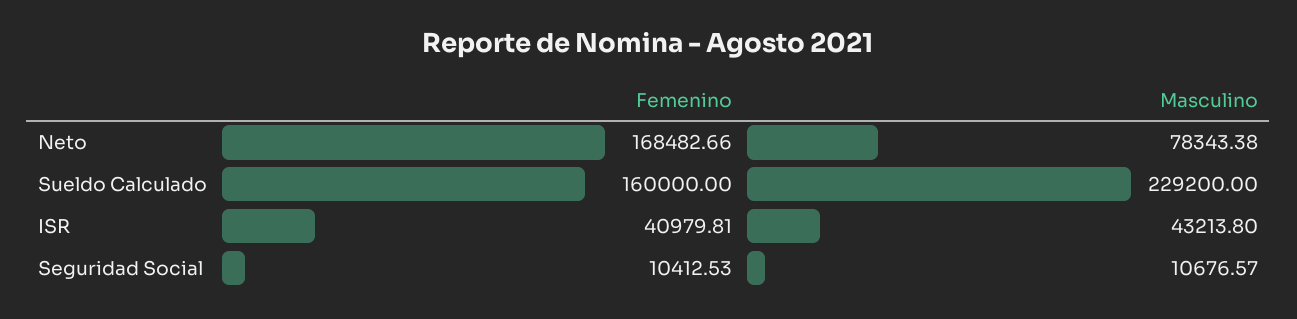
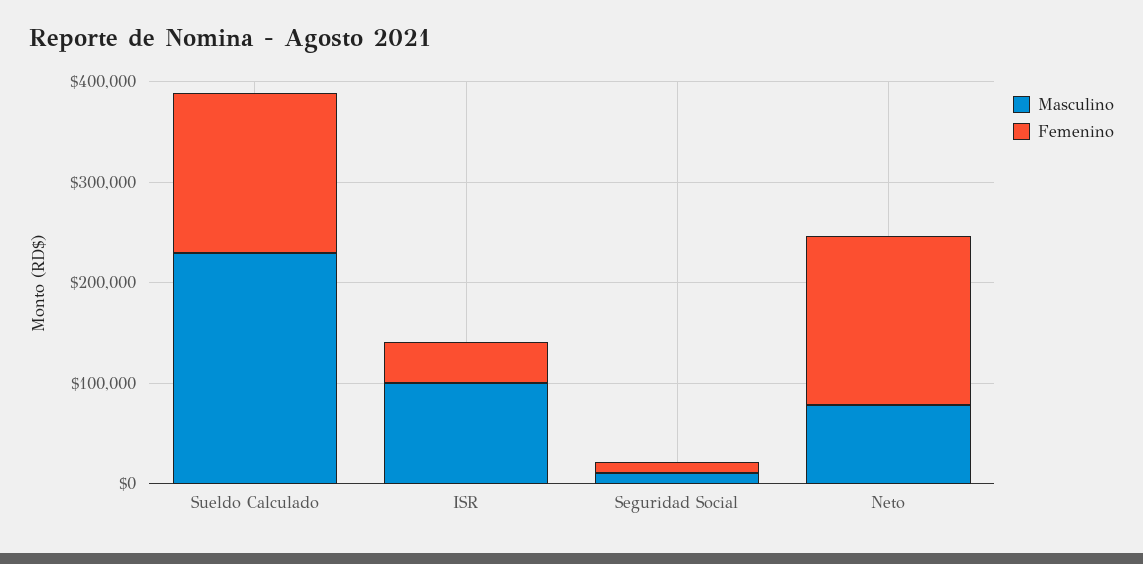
  {
    "Femenino": {
      "Neto": 168482.66,
      "Sueldo Calculado": 160000,
      "ISR": 40979.81,
      "Seguridad Social": 10412.53
    },
    "Masculino": {
      "Neto": 78343.38,
      "Sueldo Calculado": 229200,
-     "ISR": 43213.8,
+     "ISR": 100000,
      "Seguridad Social": 10676.57
    }
  }

